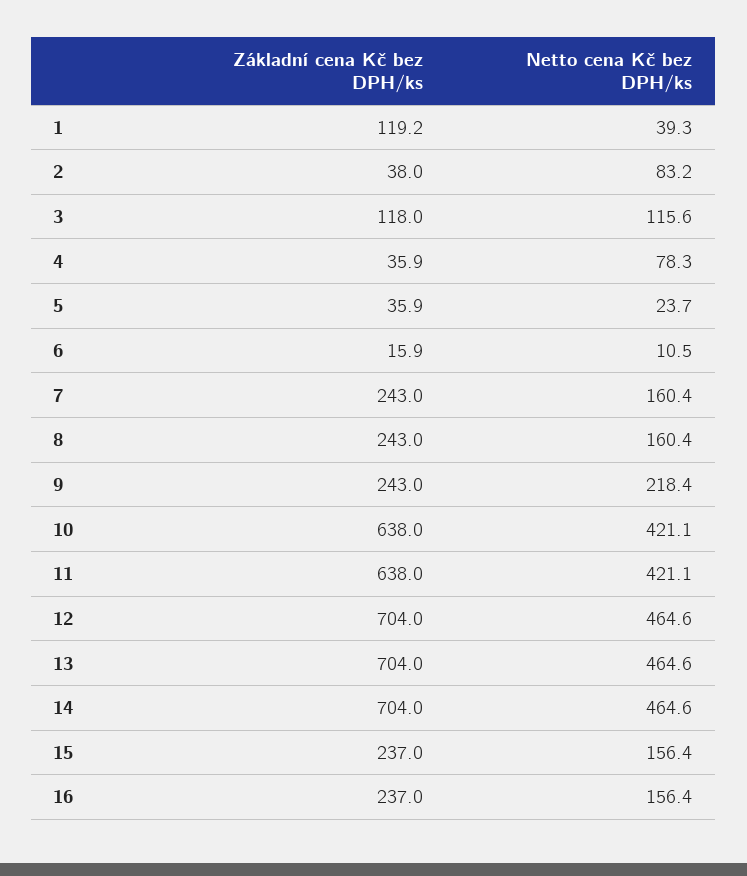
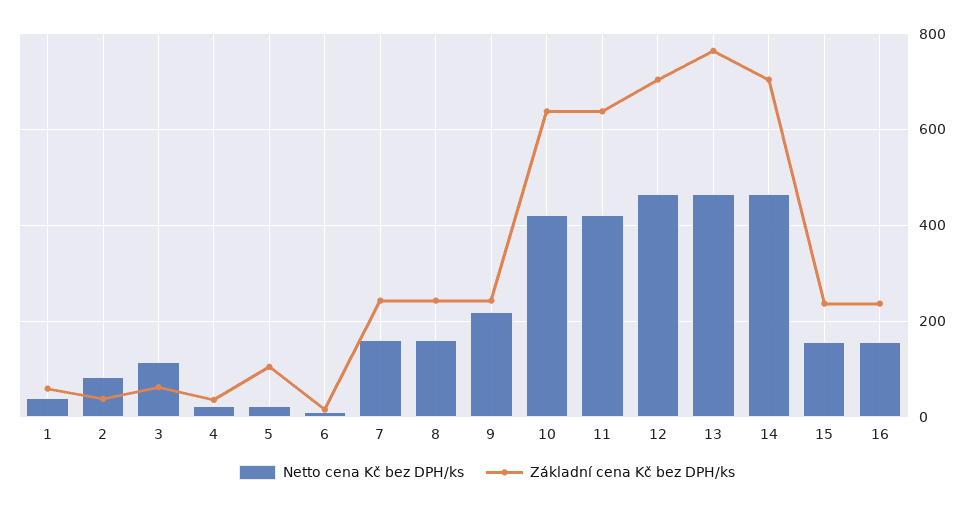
  {
    "Základní cena Kč bez DPH/ks": {
-     "1": 119.2,
+     "1": 60,
      "2": 38,
-     "3": 118,
+     "3": 60,
      "4": 35.9,
-     "5": 35.9,
+     "5": 100,
      "6": 15.9,
      "7": 243,
      "8": 243,
      "9": 243,
      "10": 638,
      "11": 638,
      "12": 704,
-     "13": 704,
+     "13": 760,
      "14": 704,
      "15": 237,
      "16": 237
    },
    "Netto cena Kč bez DPH/ks": {
      "1": 39.3,
      "2": 83.2,
      "3": 115.6,
-     "4": 78.3,
+     "4": 20,
      "5": 23.7,
      "6": 10.5,
      "7": 160.4,
      "8": 160.4,
      "9": 218.4,
      "10": 421.1,
      "11": 421.1,
      "12": 464.6,
      "13": 464.6,
      "14": 464.6,
      "15": 156.4,
      "16": 156.4
    }
  }

